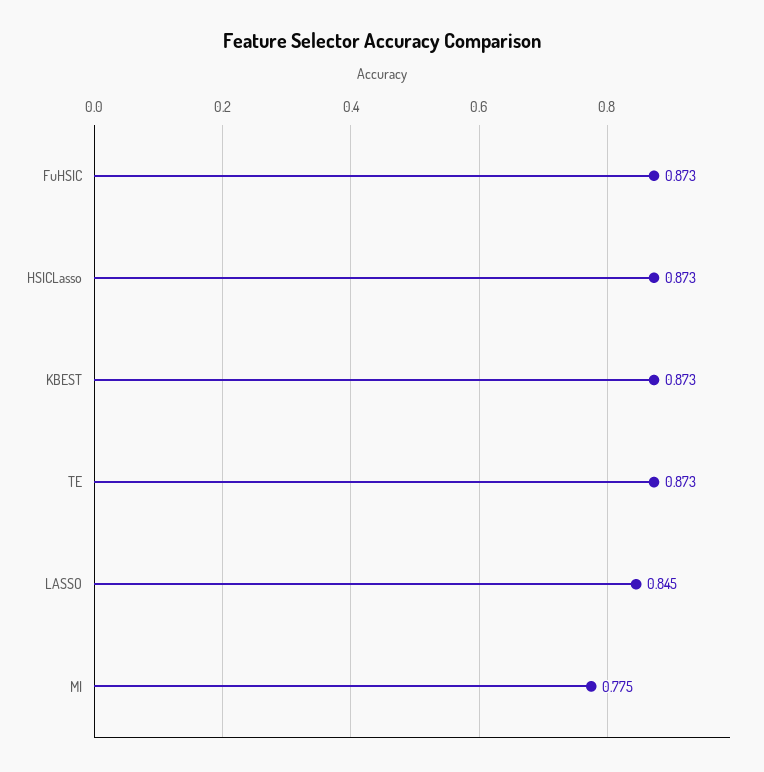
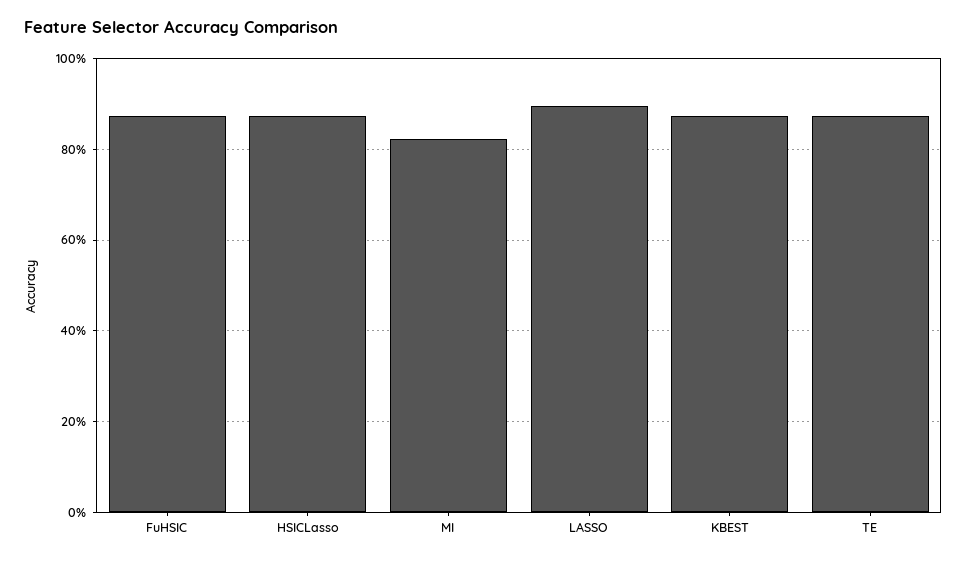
  {
    "FuHSIC": 0.873,
    "HSICLasso": 0.873,
    "KBEST": 0.873,
    "TE": 0.873,
-   "LASSO": 0.845,
+   "LASSO": 0.9,
-   "MI": 0.775
+   "MI": 0.82
  }

